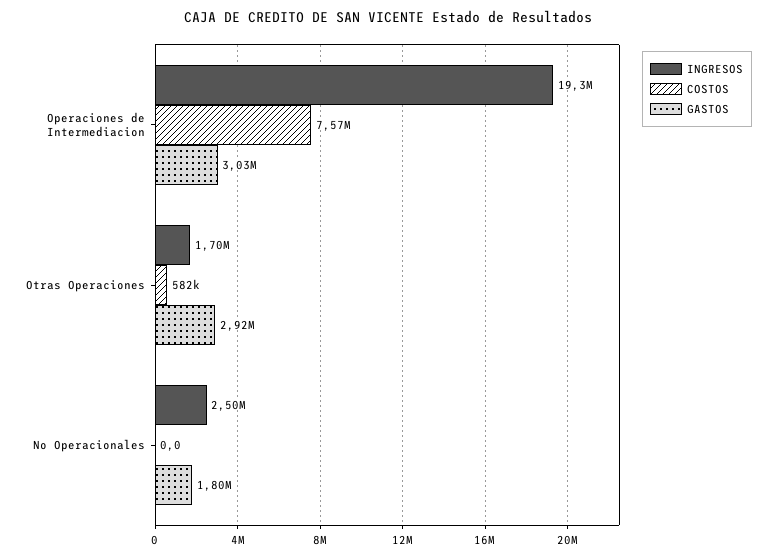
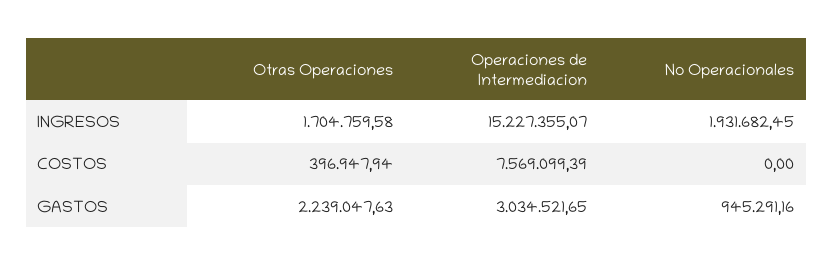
  {
    "INGRESOS": {
-     "Operaciones de Intermediacion": 19300000,
+     "Operaciones de Intermediacion": 15227355.07,
      "Otras Operaciones": 1704759.58,
-     "No Operacionales": 2500000
+     "No Operacionales": 1931682.45
    },
    "COSTOS": {
      "Operaciones de Intermediacion": 7569099.39,
-     "Otras Operaciones": 582000,
+     "Otras Operaciones": 396947.94,
      "No Operacionales": 0
    },
    "GASTOS": {
      "Operaciones de Intermediacion": 3034521.65,
-     "Otras Operaciones": 2920000,
+     "Otras Operaciones": 2239047.63,
-     "No Operacionales": 1800000
+     "No Operacionales": 945291.16
    }
  }

